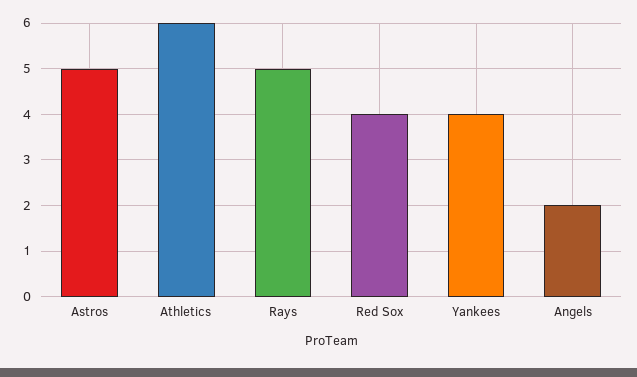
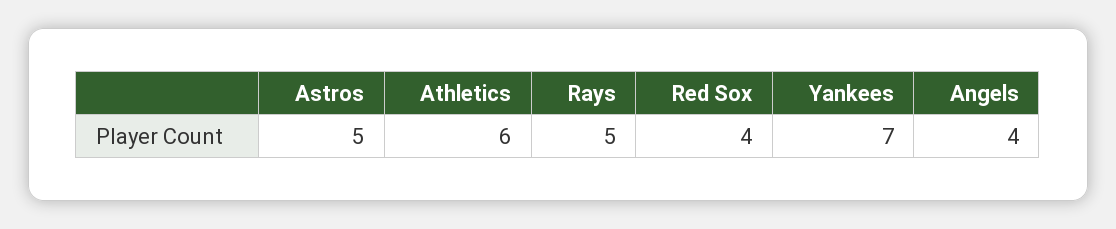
  {
    "Astros": 5,
    "Athletics": 6,
    "Rays": 5,
    "Red Sox": 4,
-   "Yankees": 4,
+   "Yankees": 7,
-   "Angels": 2
+   "Angels": 4
  }

